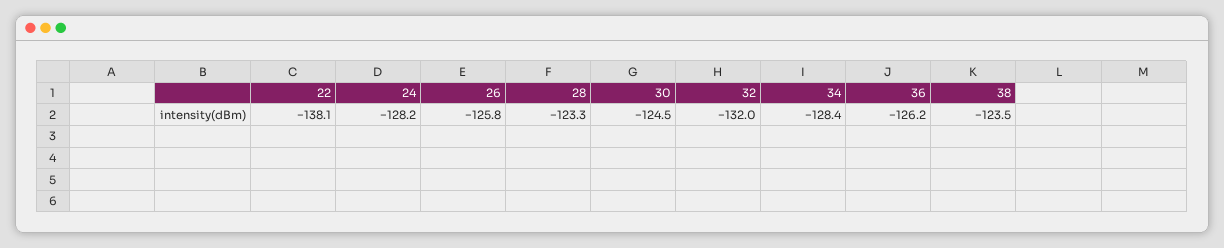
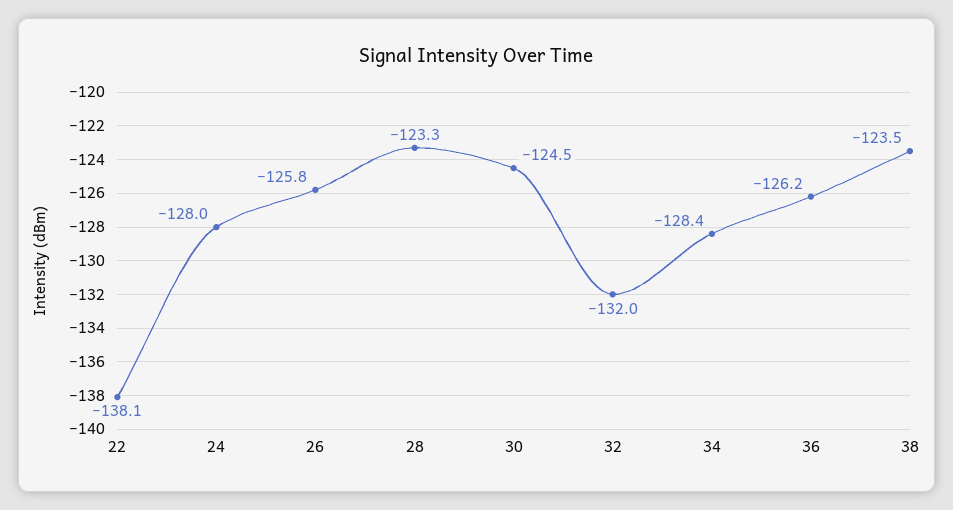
  {
    "22": -138.1,
-   "24": -128.2,
+   "24": -128,
    "26": -125.8,
    "28": -123.3,
    "30": -124.5,
    "32": -132,
    "34": -128.4,
    "36": -126.2,
    "38": -123.5
  }

